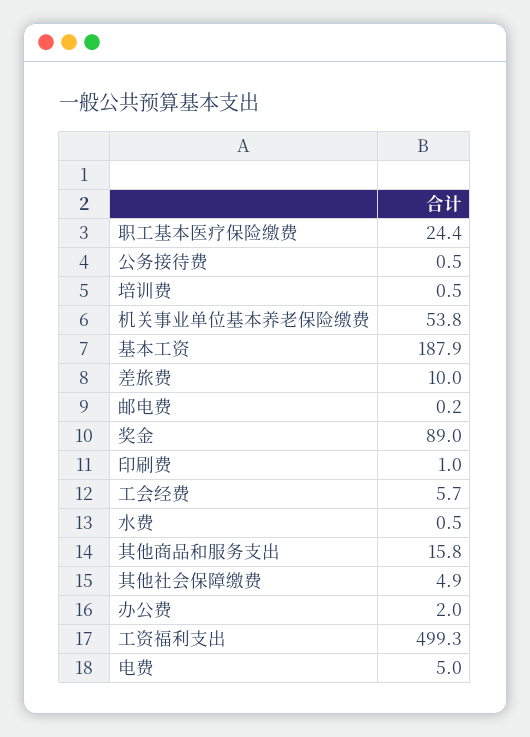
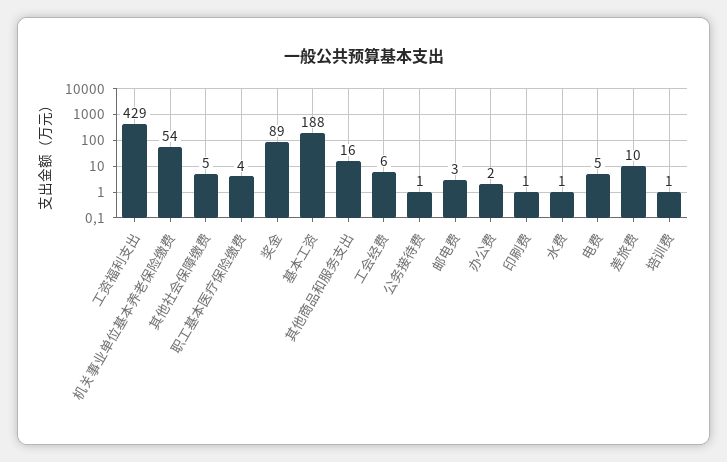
  {
-   "职工基本医疗保险缴费": 24.4,
+   "职工基本医疗保险缴费": 4,
    "公务接待费": 0.5,
    "培训费": 0.5,
    "机关事业单位基本养老保险缴费": 53.8,
    "基本工资": 187.9,
    "差旅费": 10,
-   "邮电费": 0.2,
+   "邮电费": 3,
    "奖金": 89,
    "印刷费": 1,
    "工会经费": 5.7,
    "水费": 0.5,
    "其他商品和服务支出": 15.8,
    "其他社会保障缴费": 4.9,
    "办公费": 2,
-   "工资福利支出": 499.3,
+   "工资福利支出": 429,
    "电费": 5
  }

